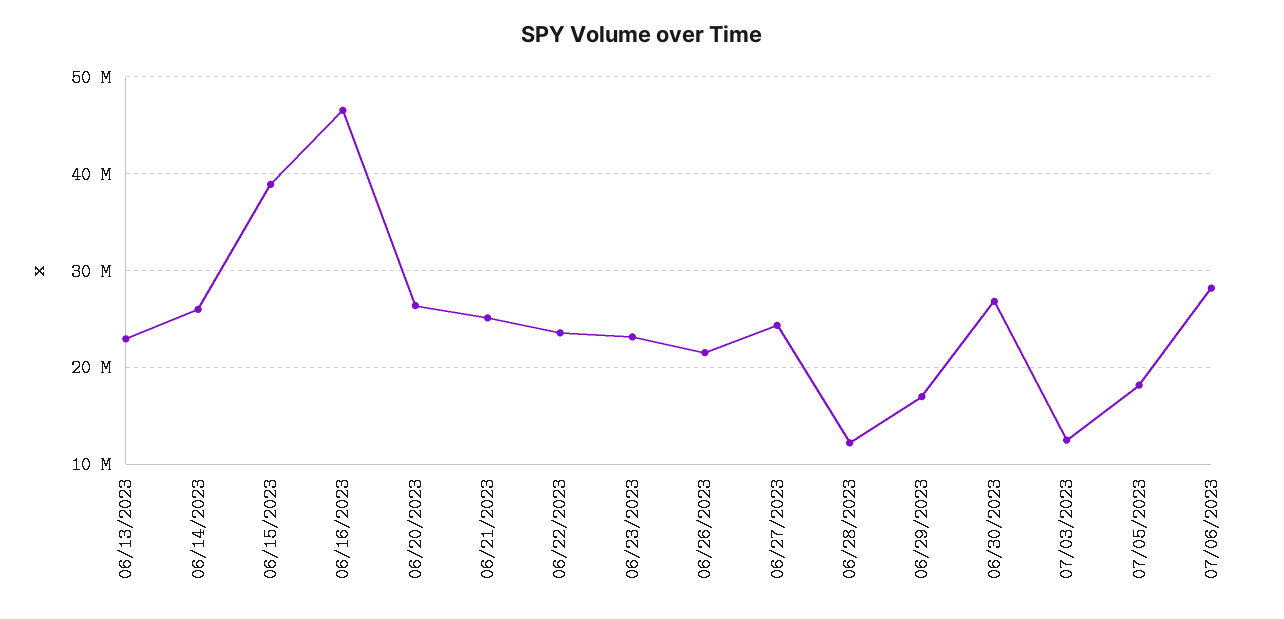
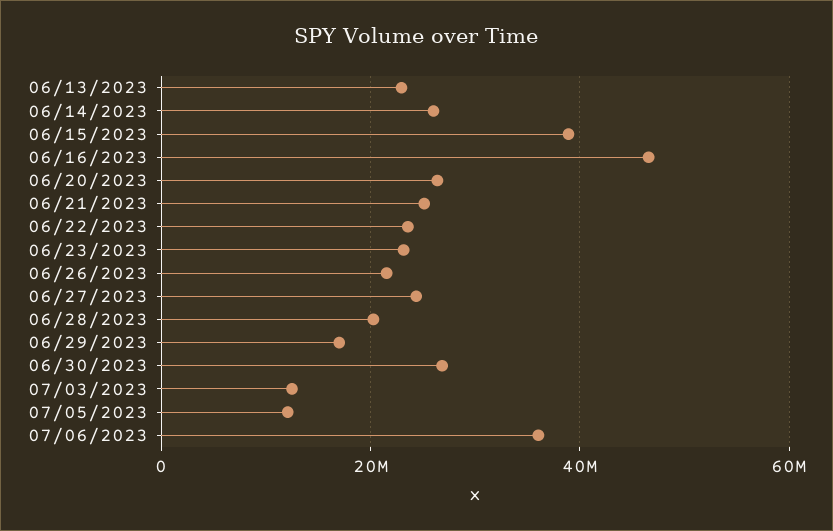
  {
    "06/13/2023": 23000000,
    "06/14/2023": 26000000,
    "06/15/2023": 39000000,
    "06/16/2023": 47000000,
    "06/20/2023": 26000000,
    "06/21/2023": 25000000,
    "06/22/2023": 24000000,
    "06/23/2023": 23000000,
    "06/26/2023": 22000000,
    "06/27/2023": 24000000,
-   "06/28/2023": 12000000,
+   "06/28/2023": 20000000,
    "06/29/2023": 17000000,
    "06/30/2023": 27000000,
    "07/03/2023": 12000000,
-   "07/05/2023": 18000000,
+   "07/05/2023": 12000000,
-   "07/06/2023": 28000000
+   "07/06/2023": 36000000
  }

